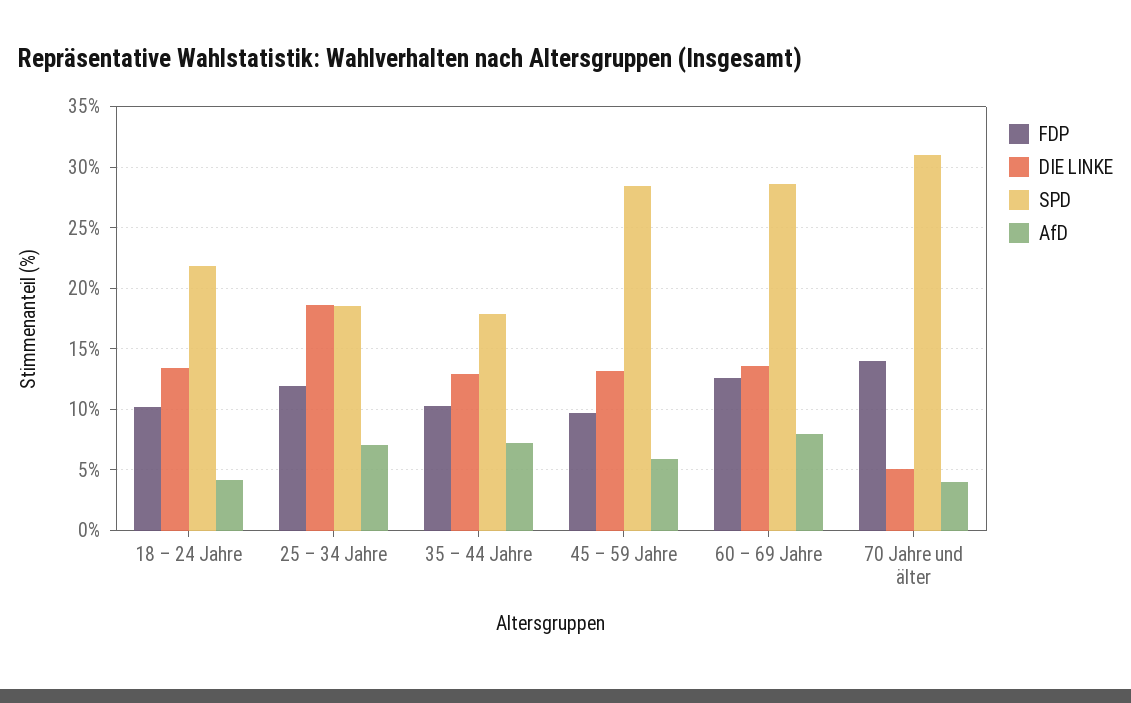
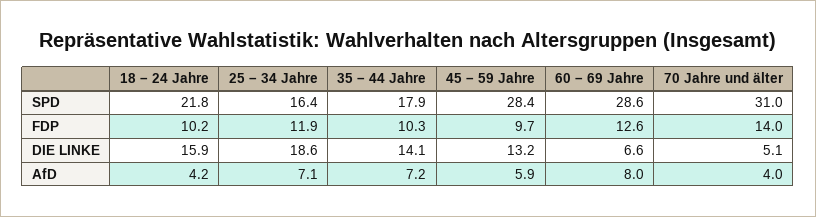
  {
    "FDP": {
      "18 – 24 Jahre": 10.2,
      "25 – 34 Jahre": 11.9,
      "35 – 44 Jahre": 10.3,
      "45 – 59 Jahre": 9.7,
      "60 – 69 Jahre": 12.6,
      "70 Jahre und älter": 14
    },
    "DIE LINKE": {
-     "18 – 24 Jahre": 13.5,
+     "18 – 24 Jahre": 15.9,
      "25 – 34 Jahre": 18.6,
-     "35 – 44 Jahre": 13,
+     "35 – 44 Jahre": 14.1,
      "45 – 59 Jahre": 13.2,
-     "60 – 69 Jahre": 13.5,
+     "60 – 69 Jahre": 6.6,
      "70 Jahre und älter": 5.1
    },
    "SPD": {
      "18 – 24 Jahre": 21.8,
-     "25 – 34 Jahre": 18.5,
+     "25 – 34 Jahre": 16.4,
      "35 – 44 Jahre": 17.9,
      "45 – 59 Jahre": 28.4,
      "60 – 69 Jahre": 28.6,
      "70 Jahre und älter": 31
    },
    "AfD": {
      "18 – 24 Jahre": 4.2,
      "25 – 34 Jahre": 7.1,
      "35 – 44 Jahre": 7.2,
      "45 – 59 Jahre": 5.9,
      "60 – 69 Jahre": 8,
      "70 Jahre und älter": 4
    }
  }

